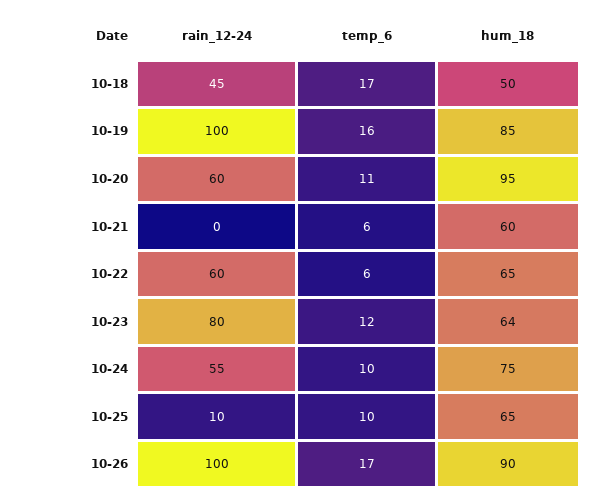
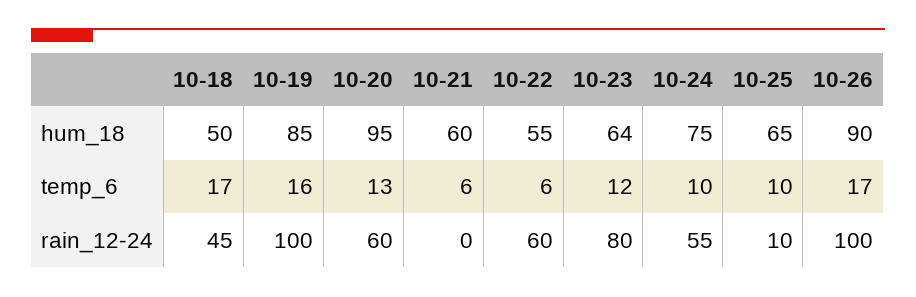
  {
    "rain_12-24": {
      "10-18": 45,
      "10-19": 100,
      "10-20": 60,
      "10-21": 0,
      "10-22": 60,
      "10-23": 80,
      "10-24": 55,
      "10-25": 10,
      "10-26": 100
    },
    "temp_6": {
      "10-18": 17,
      "10-19": 16,
-     "10-20": 11,
+     "10-20": 13,
      "10-21": 6,
      "10-22": 6,
      "10-23": 12,
      "10-24": 10,
      "10-25": 10,
      "10-26": 17
    },
    "hum_18": {
      "10-18": 50,
      "10-19": 85,
      "10-20": 95,
      "10-21": 60,
-     "10-22": 65,
+     "10-22": 55,
      "10-23": 64,
      "10-24": 75,
      "10-25": 65,
      "10-26": 90
    }
  }

